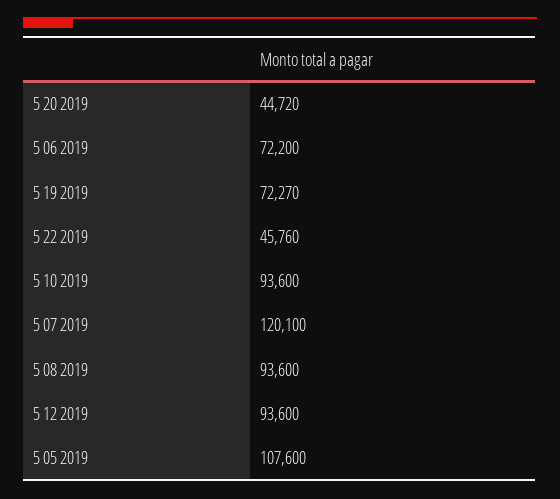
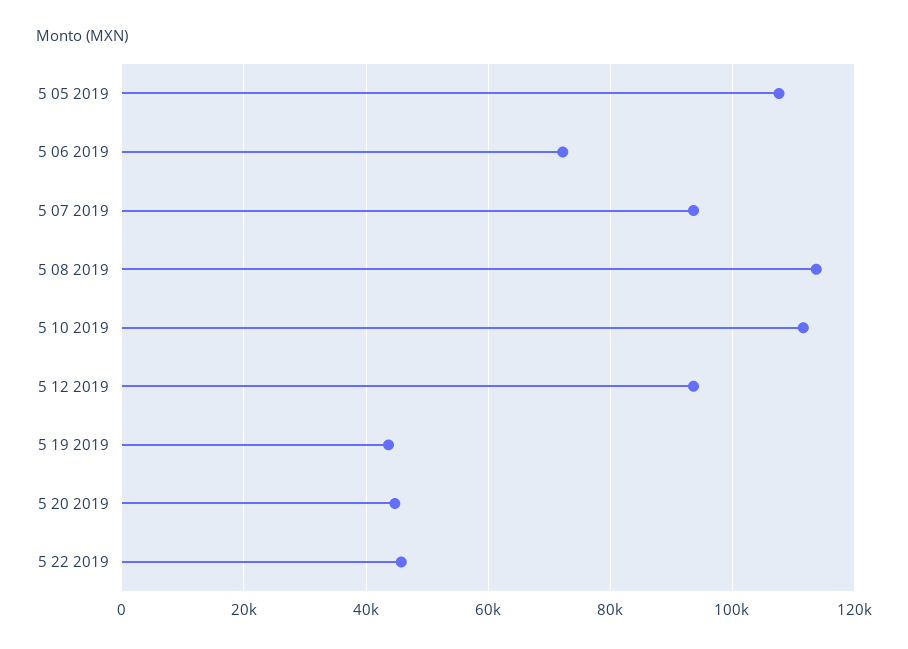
  {
    "5 20 2019": 44720,
    "5 06 2019": 72200,
-   "5 19 2019": 72270,
+   "5 19 2019": 44000,
    "5 22 2019": 45760,
-   "5 10 2019": 93600,
+   "5 10 2019": 112000,
-   "5 07 2019": 120100,
+   "5 07 2019": 94000,
-   "5 08 2019": 93600,
+   "5 08 2019": 114000,
    "5 12 2019": 93600,
    "5 05 2019": 107600
  }

